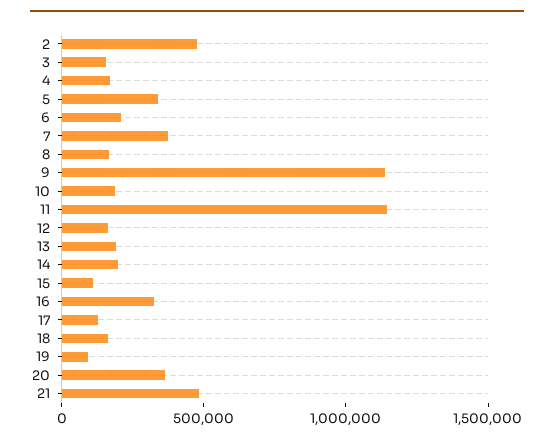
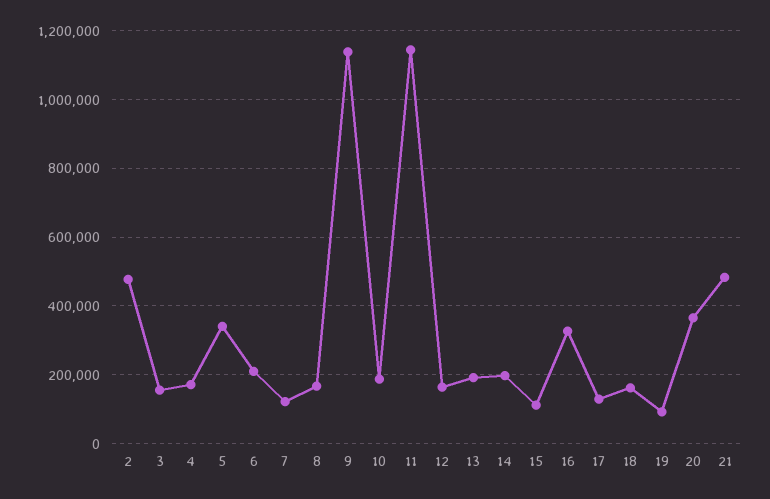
  {
    "2": 480000,
    "3": 160000,
    "4": 180000,
    "5": 340000,
    "6": 200000,
-   "7": 400000,
+   "7": 120000,
    "8": 160000,
    "9": 1140000,
    "10": 180000,
    "11": 1140000,
    "12": 160000,
    "13": 200000,
    "14": 200000,
    "15": 120000,
    "16": 320000,
    "17": 120000,
    "18": 160000,
    "19": 100000,
    "20": 360000,
    "21": 480000
  }

